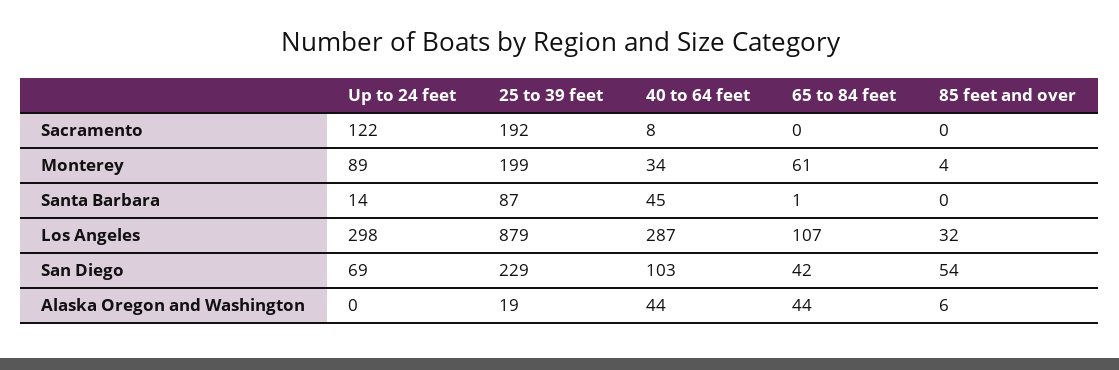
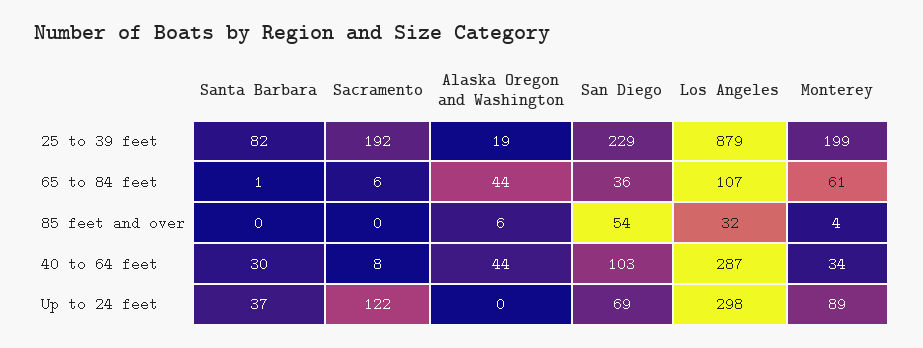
  {
    "Up to 24 feet": {
      "Sacramento": 122,
      "Monterey": 89,
-     "Santa Barbara": 14,
+     "Santa Barbara": 37,
      "Los Angeles": 298,
      "San Diego": 69,
      "Alaska Oregon and Washington": 0
    },
    "25 to 39 feet": {
      "Sacramento": 192,
      "Monterey": 199,
-     "Santa Barbara": 87,
+     "Santa Barbara": 82,
      "Los Angeles": 879,
      "San Diego": 229,
      "Alaska Oregon and Washington": 19
    },
    "40 to 64 feet": {
      "Sacramento": 8,
      "Monterey": 34,
-     "Santa Barbara": 45,
+     "Santa Barbara": 30,
      "Los Angeles": 287,
      "San Diego": 103,
      "Alaska Oregon and Washington": 44
    },
    "65 to 84 feet": {
-     "Sacramento": 0,
+     "Sacramento": 6,
      "Monterey": 61,
      "Santa Barbara": 1,
      "Los Angeles": 107,
-     "San Diego": 42,
+     "San Diego": 36,
      "Alaska Oregon and Washington": 44
    },
    "85 feet and over": {
      "Sacramento": 0,
      "Monterey": 4,
      "Santa Barbara": 0,
      "Los Angeles": 32,
      "San Diego": 54,
      "Alaska Oregon and Washington": 6
    }
  }

